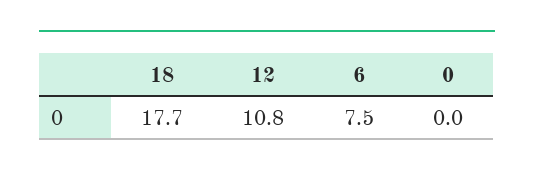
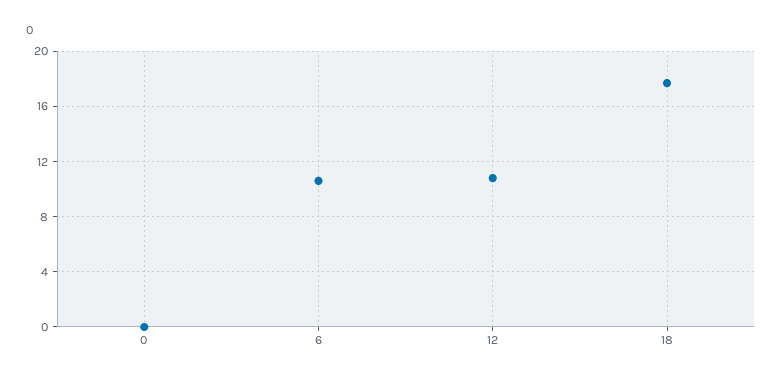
  {
    "18": 17.7,
    "12": 10.8,
-   "6": 7.5,
+   "6": 10.5,
    "0": 0
  }

